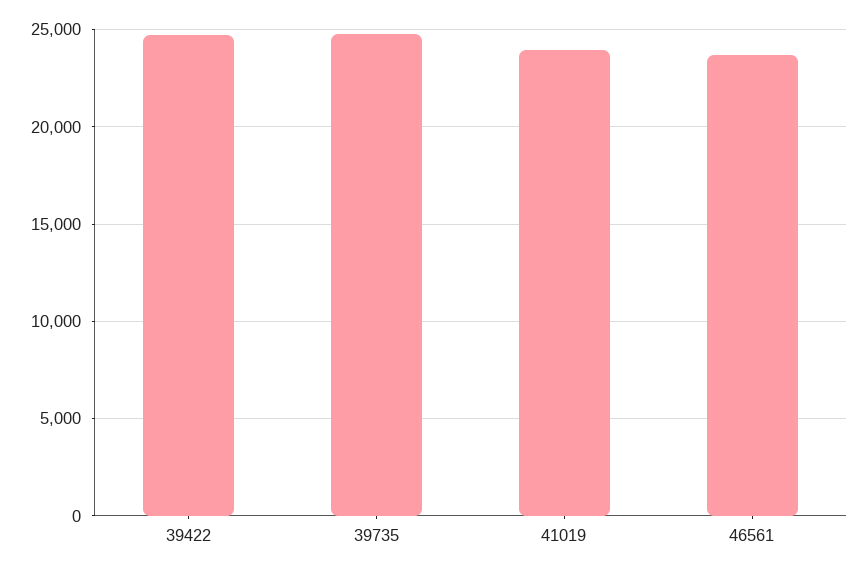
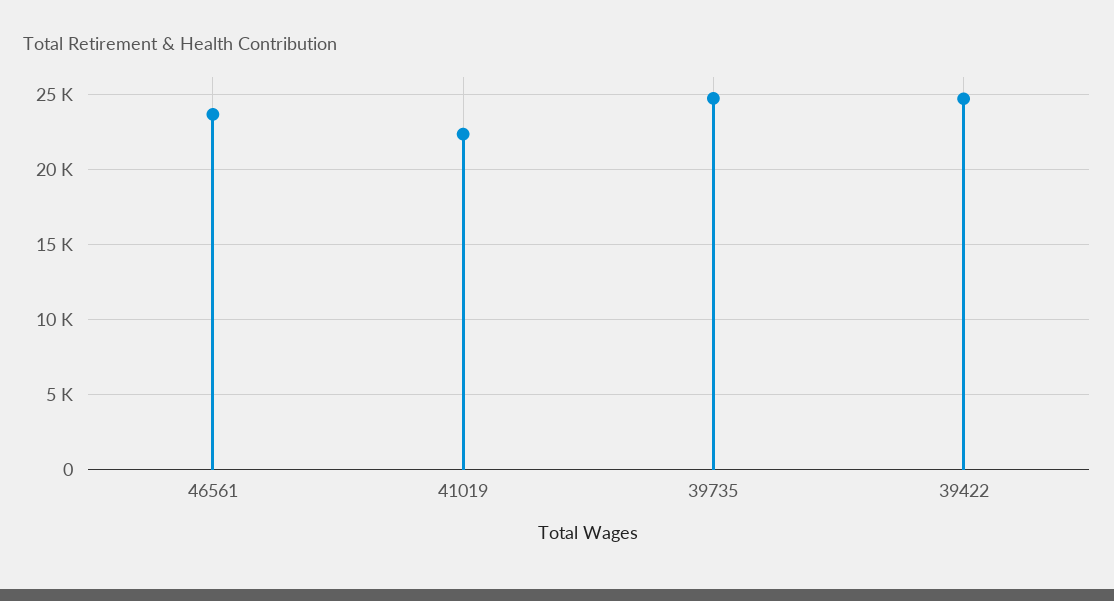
  {
    "39422": 24500,
    "39735": 25000,
-   "41019": 24000,
+   "41019": 22500,
    "46561": 23500
  }

